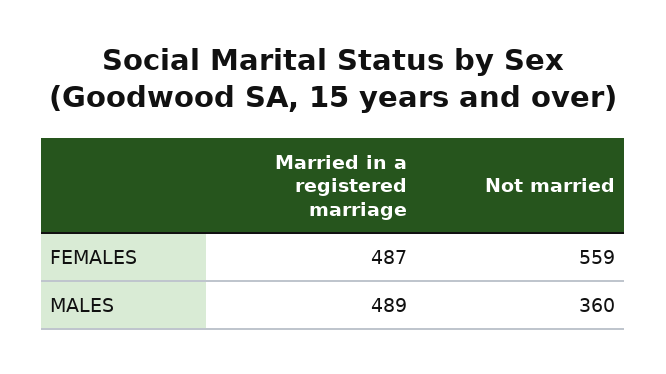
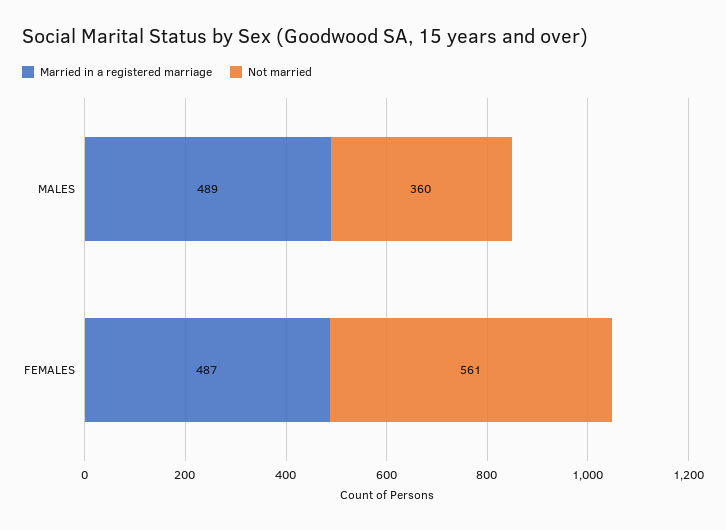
  {
    "Married in a registered marriage": {
      "FEMALES": 487,
      "MALES": 489
    },
    "Not married": {
-     "FEMALES": 559,
+     "FEMALES": 561,
      "MALES": 360
    }
  }

